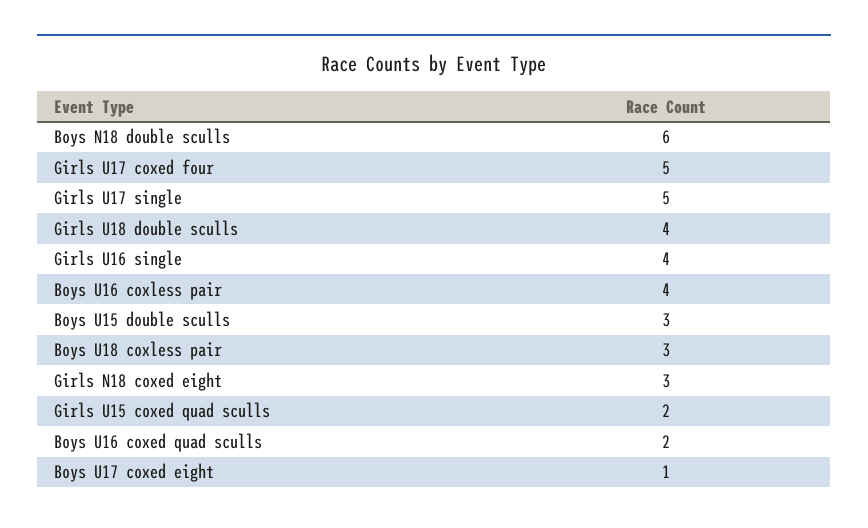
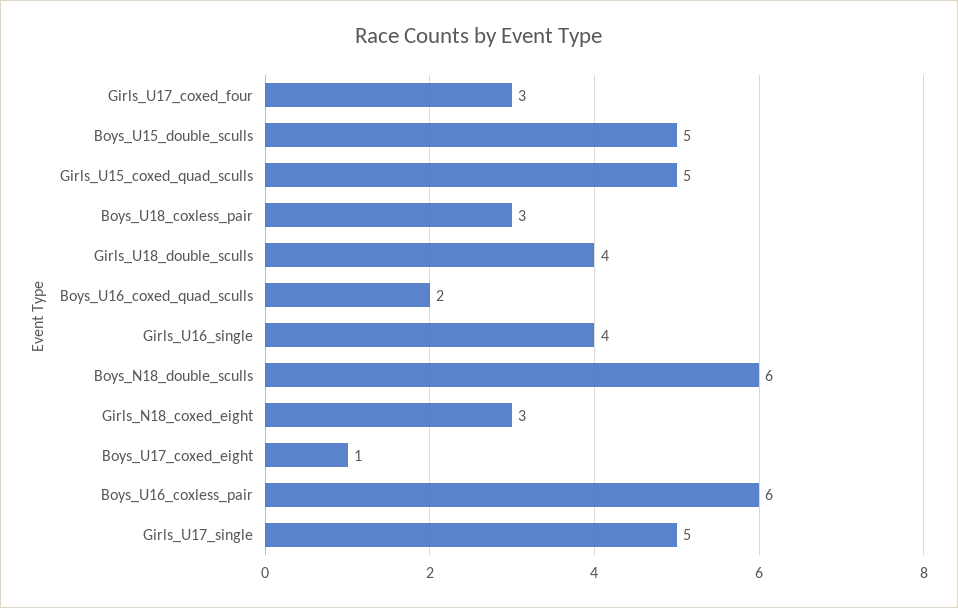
  {
    "Boys N18 double sculls": 6,
-   "Girls U17 coxed four": 5,
+   "Girls U17 coxed four": 3,
    "Girls U17 single": 5,
    "Girls U18 double sculls": 4,
    "Girls U16 single": 4,
-   "Boys U16 coxless pair": 4,
+   "Boys U16 coxless pair": 6,
-   "Boys U15 double sculls": 3,
+   "Boys U15 double sculls": 5,
    "Boys U18 coxless pair": 3,
    "Girls N18 coxed eight": 3,
-   "Girls U15 coxed quad sculls": 2,
+   "Girls U15 coxed quad sculls": 5,
    "Boys U16 coxed quad sculls": 2,
    "Boys U17 coxed eight": 1
  }

